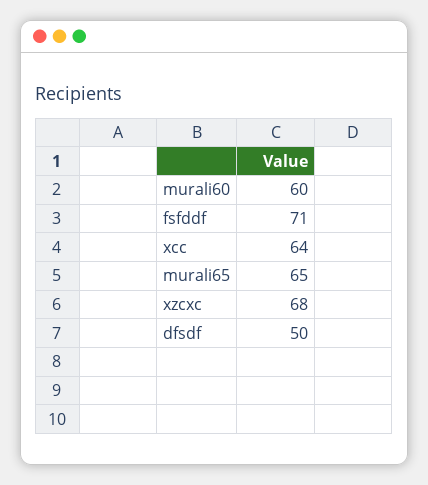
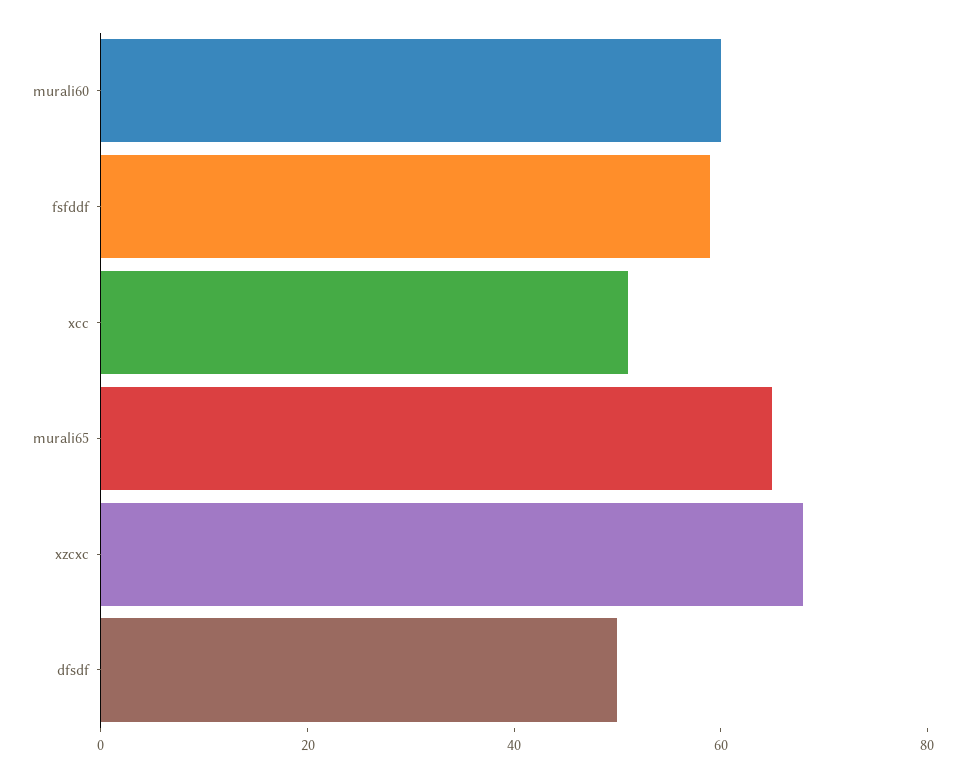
  {
    "murali60": 60,
-   "fsfddf": 71,
+   "fsfddf": 60,
-   "xcc": 64,
+   "xcc": 50,
    "murali65": 65,
    "xzcxc": 68,
    "dfsdf": 50
  }

